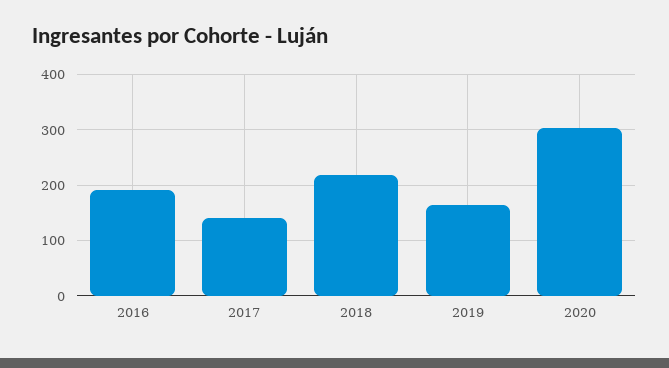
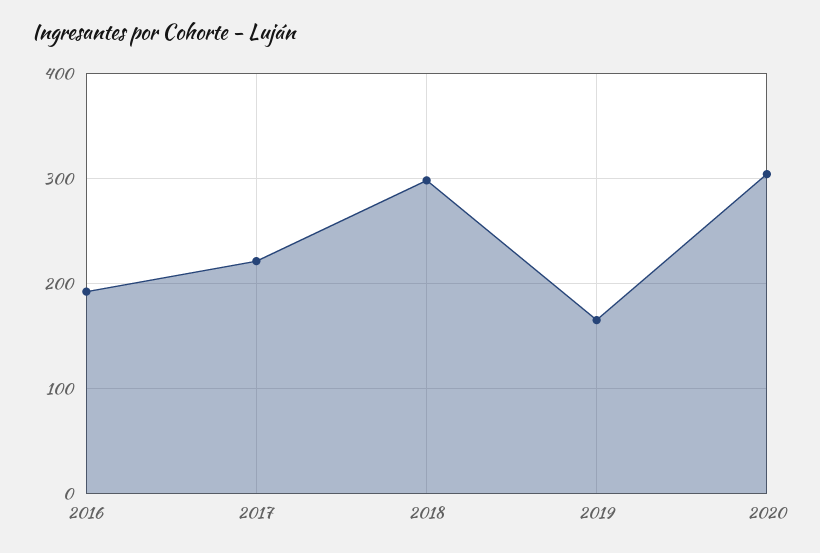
  {
    "2016": 190,
-   "2017": 140,
+   "2017": 220,
-   "2018": 220,
+   "2018": 300,
    "2019": 170,
    "2020": 300
  }

